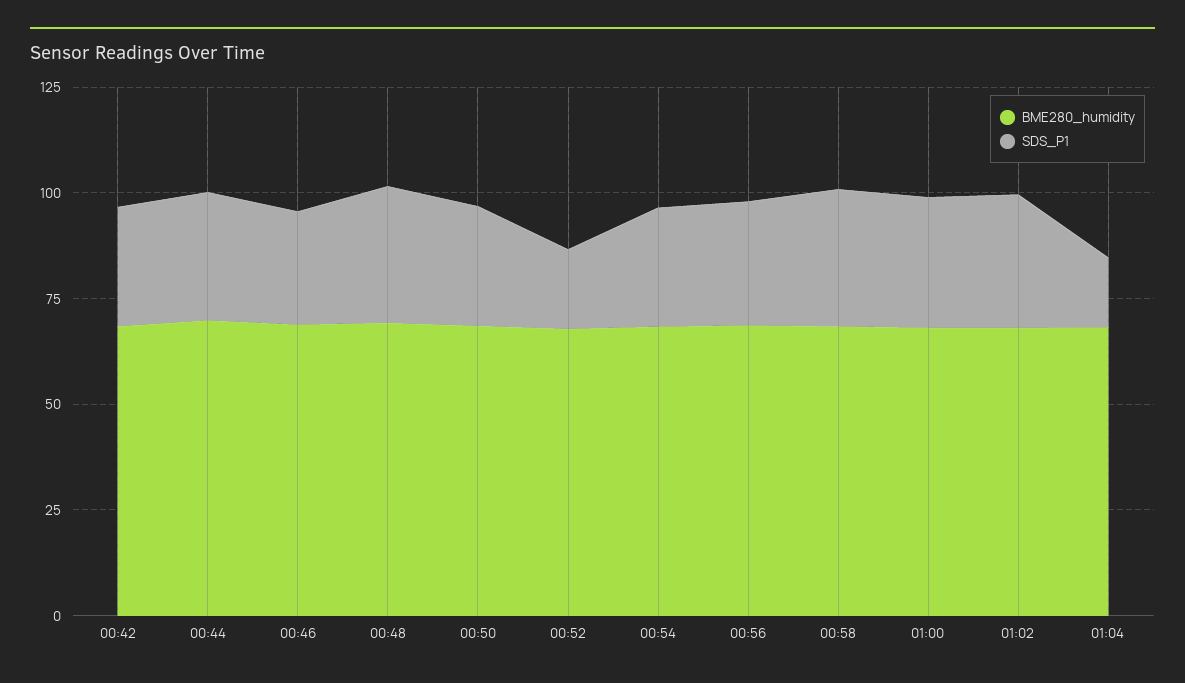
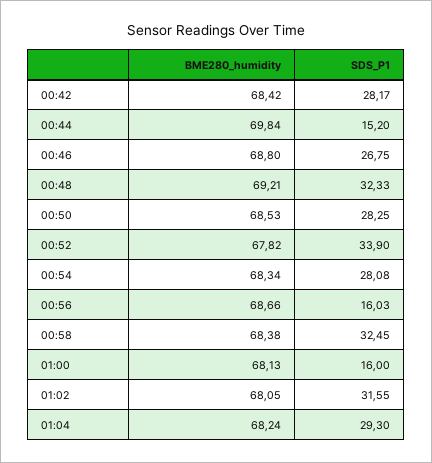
  {
    "BME280_humidity": {
      "00:42": 68.42,
      "00:44": 69.84,
      "00:46": 68.8,
      "00:48": 69.21,
      "00:50": 68.53,
      "00:52": 67.82,
      "00:54": 68.34,
      "00:56": 68.66,
      "00:58": 68.38,
      "01:00": 68.13,
      "01:02": 68.05,
      "01:04": 68.24
    },
    "SDS_P1": {
      "00:42": 28.17,
-     "00:44": 30,
+     "00:44": 15.2,
      "00:46": 26.75,
      "00:48": 32.33,
      "00:50": 28.25,
-     "00:52": 20,
+     "00:52": 33.9,
      "00:54": 28.08,
-     "00:56": 30,
+     "00:56": 16.03,
      "00:58": 32.45,
-     "01:00": 30,
+     "01:00": 16,
      "01:02": 31.55,
-     "01:04": 15
+     "01:04": 29.3
    }
  }

